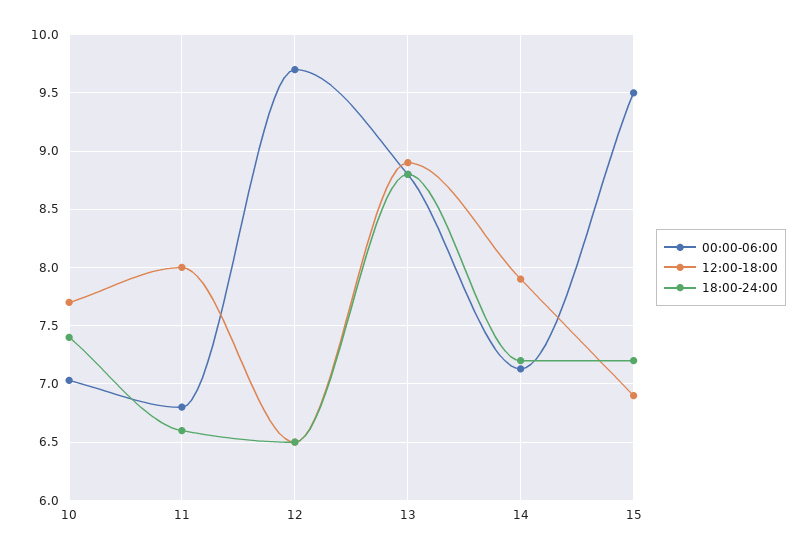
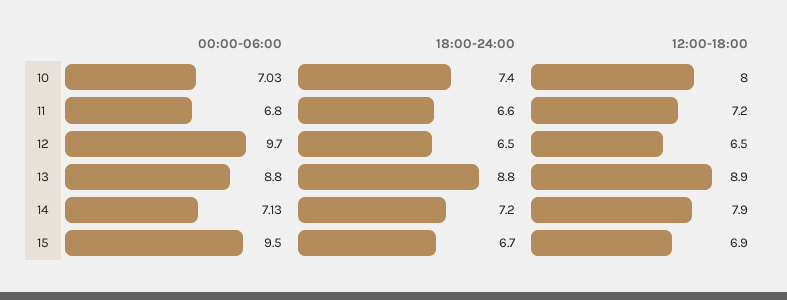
  {
    "00:00-06:00": {
      "10": 7.03,
      "11": 6.8,
      "12": 9.7,
      "13": 8.8,
      "14": 7.13,
      "15": 9.5
    },
    "12:00-18:00": {
-     "10": 7.7,
+     "10": 8,
-     "11": 8,
+     "11": 7.2,
      "12": 6.5,
      "13": 8.9,
      "14": 7.9,
      "15": 6.9
    },
    "18:00-24:00": {
      "10": 7.4,
      "11": 6.6,
      "12": 6.5,
      "13": 8.8,
      "14": 7.2,
-     "15": 7.2
+     "15": 6.7
    }
  }

